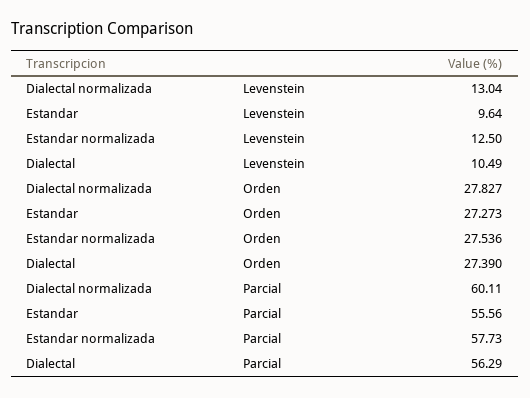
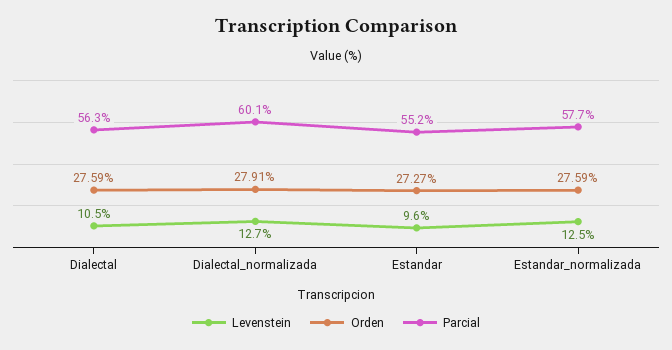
  {
    "Levenstein": {
-     "Dialectal normalizada": 13.04,
+     "Dialectal normalizada": 12.7,
      "Estandar": 9.64,
      "Estandar normalizada": 12.5,
      "Dialectal": 10.49
    },
    "Orden": {
-     "Dialectal normalizada": 27.827,
+     "Dialectal normalizada": 27.91,
      "Estandar": 27.273,
-     "Estandar normalizada": 27.536,
+     "Estandar normalizada": 27.59,
-     "Dialectal": 27.39
+     "Dialectal": 27.59
    },
    "Parcial": {
      "Dialectal normalizada": 60.11,
-     "Estandar": 55.56,
+     "Estandar": 55.2,
      "Estandar normalizada": 57.73,
      "Dialectal": 56.29
    }
  }

